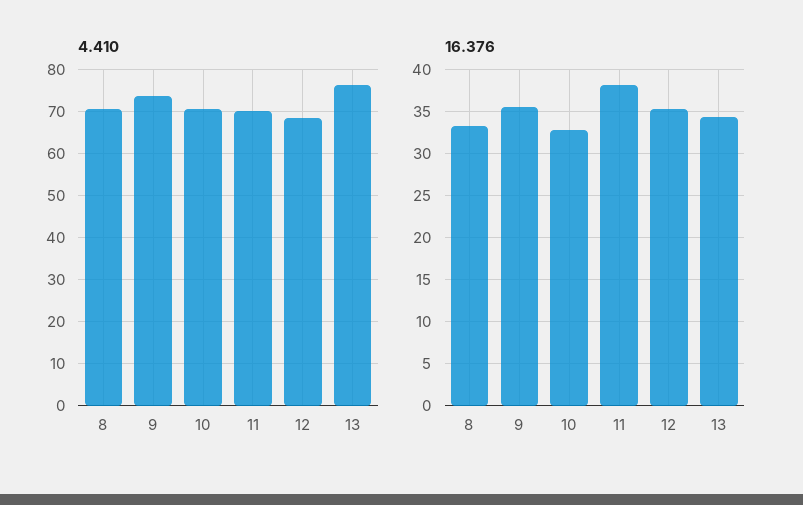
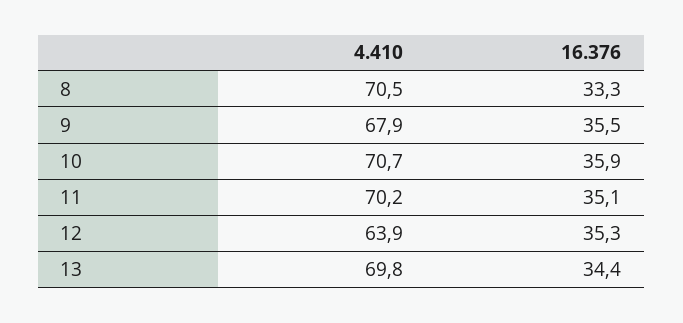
  {
    "4.410": {
      "8": 70.5,
-     "9": 74,
+     "9": 67.9,
      "10": 70.7,
      "11": 70.2,
-     "12": 68,
+     "12": 63.9,
-     "13": 76
+     "13": 69.8
    },
    "16.376": {
      "8": 33.3,
      "9": 35.5,
-     "10": 33,
+     "10": 35.9,
-     "11": 38,
+     "11": 35.1,
      "12": 35.3,
      "13": 34.4
    }
  }

